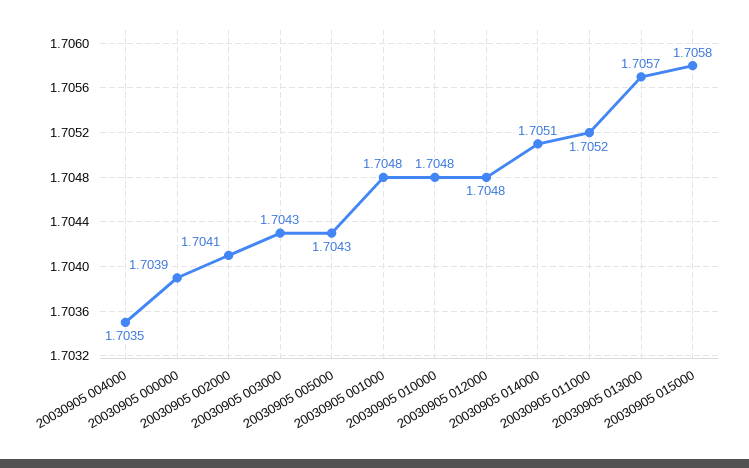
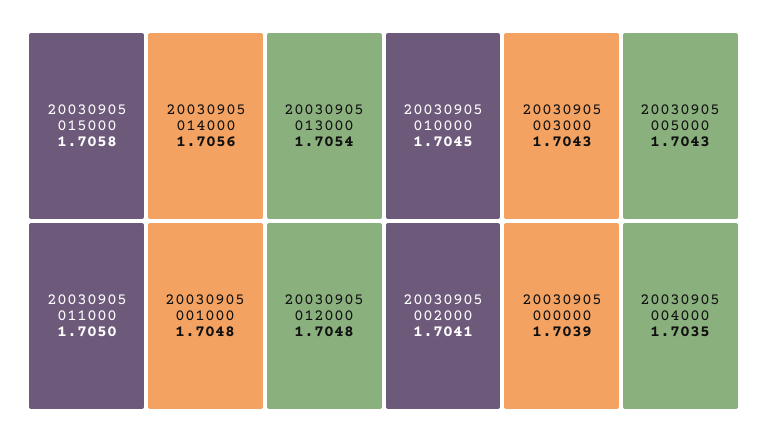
  {
    "20030905 004000": 1.7035,
    "20030905 000000": 1.7039,
    "20030905 002000": 1.7041,
    "20030905 003000": 1.7043,
    "20030905 005000": 1.7043,
    "20030905 001000": 1.7048,
-   "20030905 010000": 1.7048,
+   "20030905 010000": 1.7045,
    "20030905 012000": 1.7048,
-   "20030905 014000": 1.7051,
+   "20030905 014000": 1.7056,
-   "20030905 011000": 1.7052,
+   "20030905 011000": 1.705,
-   "20030905 013000": 1.7057,
+   "20030905 013000": 1.7054,
    "20030905 015000": 1.7058
  }

